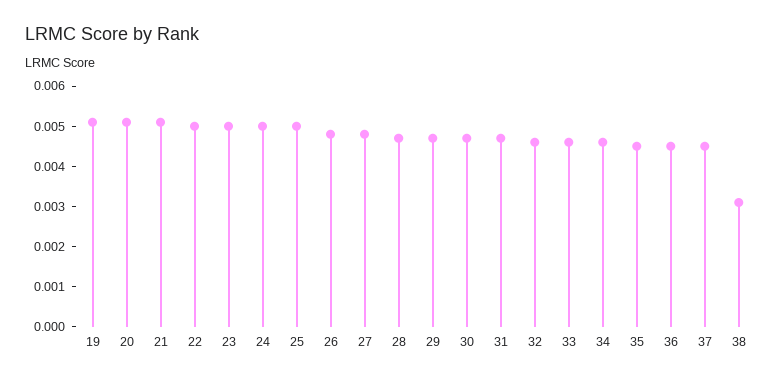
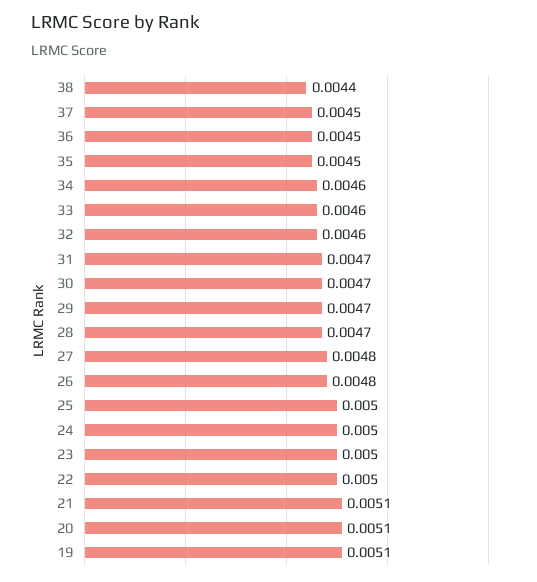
  {
    "19": 0.0051,
    "20": 0.0051,
    "21": 0.0051,
    "22": 0.005,
    "23": 0.005,
    "24": 0.005,
    "25": 0.005,
    "26": 0.0048,
    "27": 0.0048,
    "28": 0.0047,
    "29": 0.0047,
    "30": 0.0047,
    "31": 0.0047,
    "32": 0.0046,
    "33": 0.0046,
    "34": 0.0046,
    "35": 0.0045,
    "36": 0.0045,
    "37": 0.0045,
-   "38": 0.003
+   "38": 0.0044
  }

